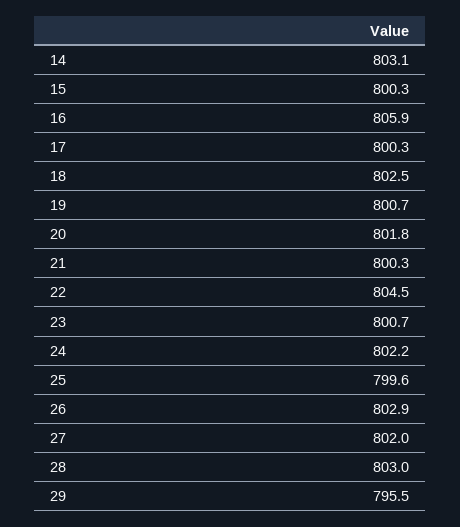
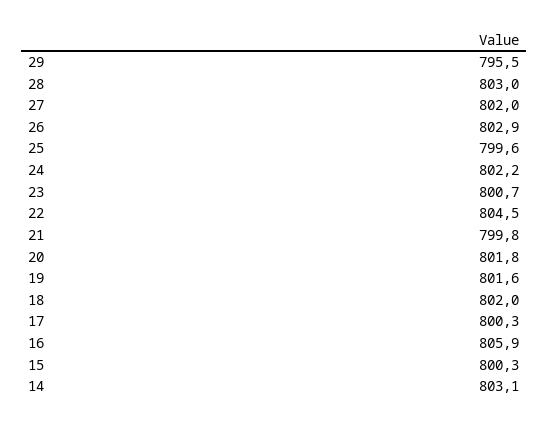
  {
    "14": 803.1,
    "15": 800.3,
    "16": 805.9,
    "17": 800.3,
-   "18": 802.5,
+   "18": 802,
-   "19": 800.7,
+   "19": 801.6,
    "20": 801.8,
-   "21": 800.3,
+   "21": 799.8,
    "22": 804.5,
    "23": 800.7,
    "24": 802.2,
    "25": 799.6,
    "26": 802.9,
    "27": 802,
    "28": 803,
    "29": 795.5
  }

